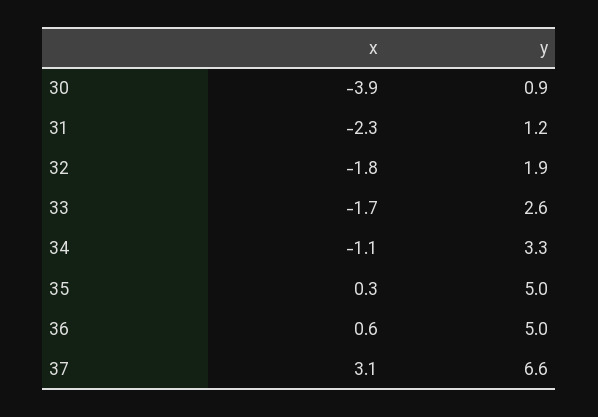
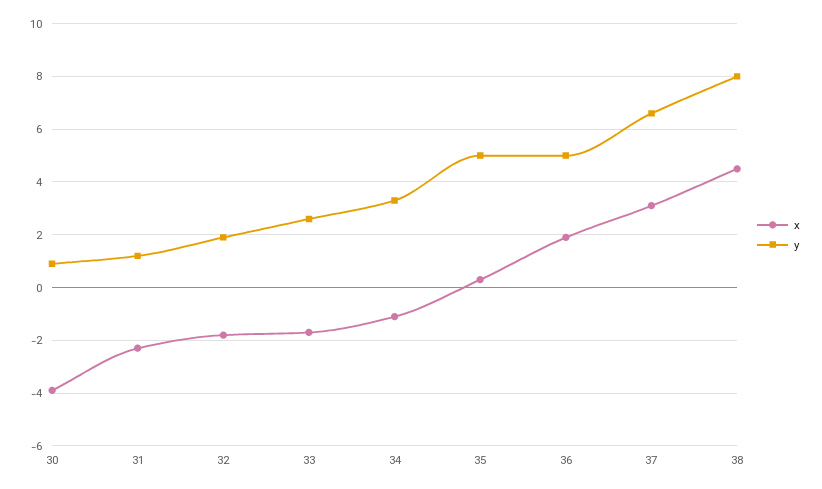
  {
    "x": {
      "30": -3.9,
      "31": -2.3,
      "32": -1.8,
      "33": -1.7,
      "34": -1.1,
      "35": 0.3,
-     "36": 0.6,
+     "36": 2,
-     "37": 3.1
+     "37": 3.1,
+     "38": 4.5
    },
    "y": {
      "30": 0.9,
      "31": 1.2,
      "32": 1.9,
      "33": 2.6,
      "34": 3.3,
      "35": 5,
      "36": 5,
-     "37": 6.6
+     "37": 6.6,
+     "38": 8
    }
  }

